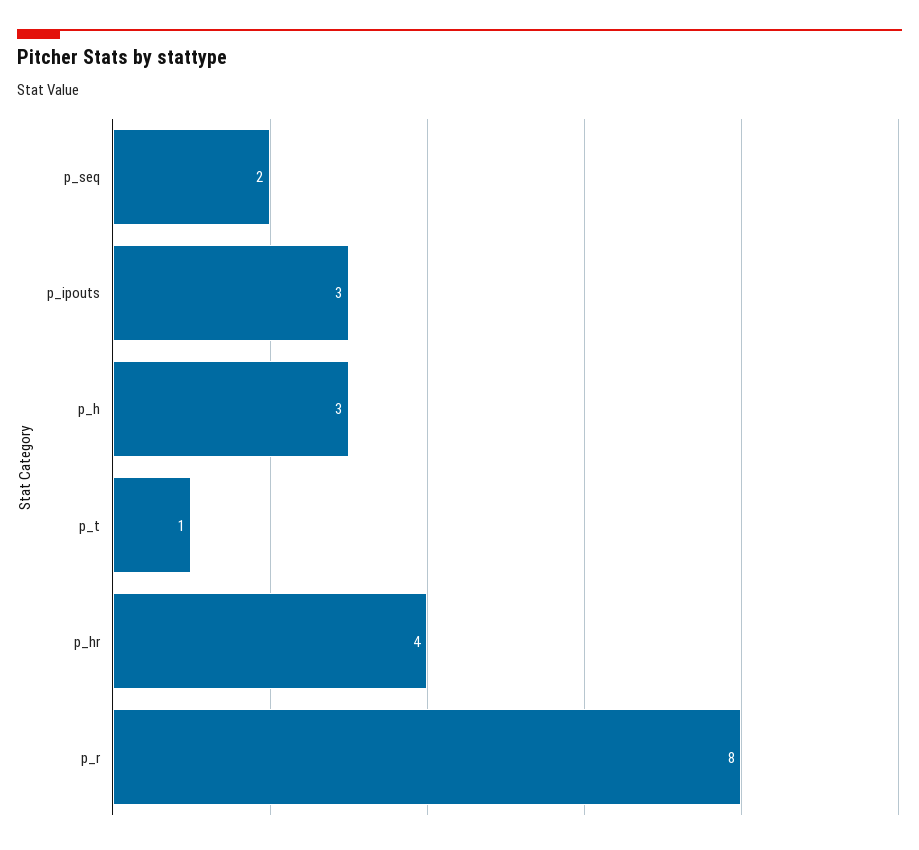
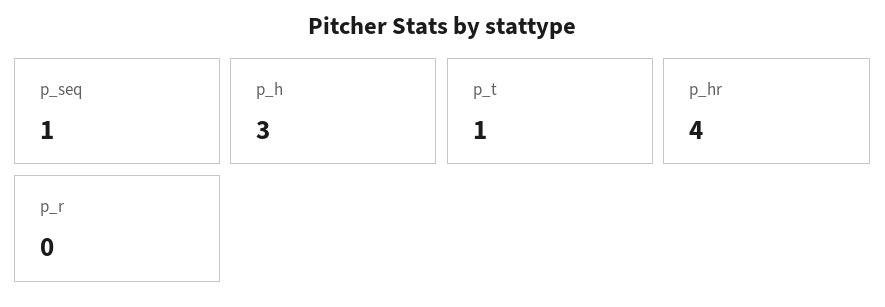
  {
-   "p_seq": 2,
+   "p_seq": 1,
-   "p_ipouts": 3,
    "p_h": 3,
    "p_t": 1,
    "p_hr": 4,
-   "p_r": 8
+   "p_r": 0
  }

